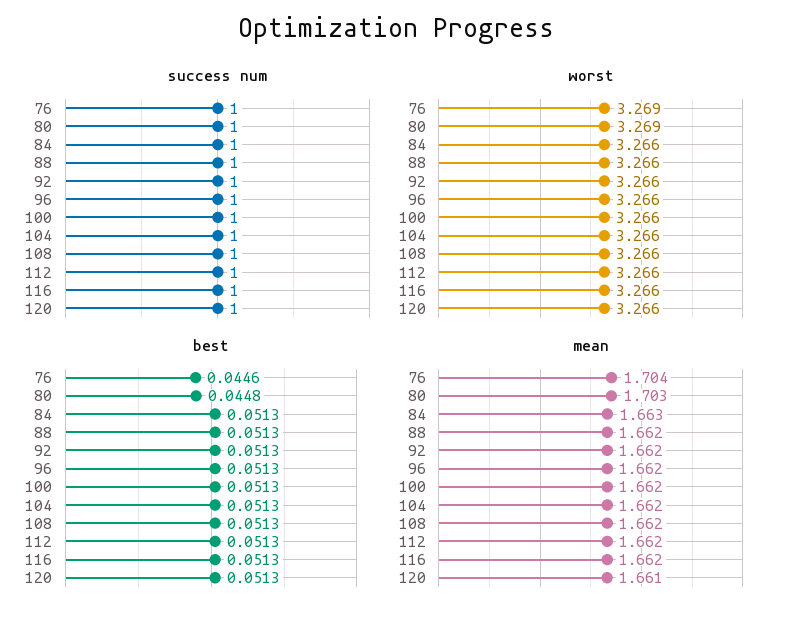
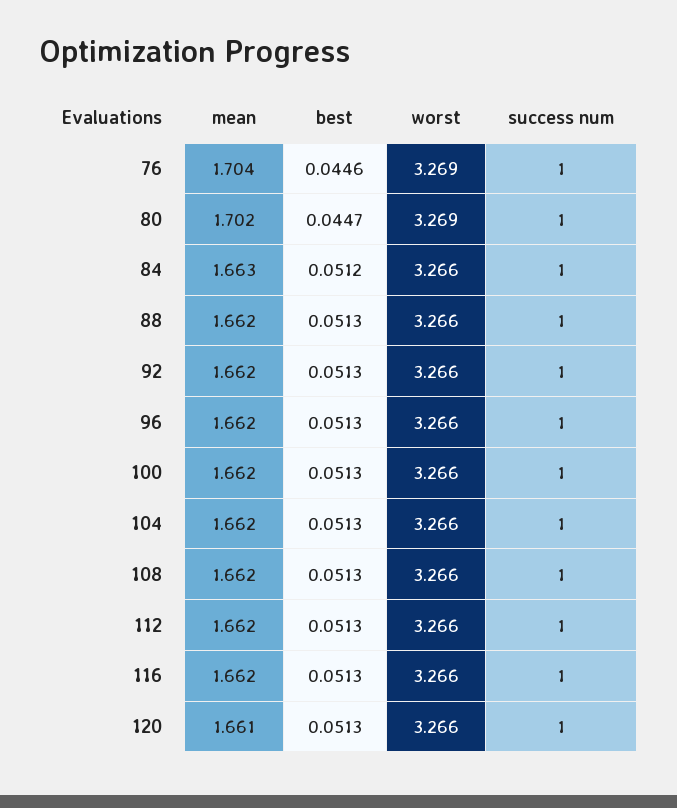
  {
    "success num": {
      "76": 1,
      "80": 1,
      "84": 1,
      "88": 1,
      "92": 1,
      "96": 1,
      "100": 1,
      "104": 1,
      "108": 1,
      "112": 1,
      "116": 1,
      "120": 1
    },
    "worst": {
      "76": 3.269,
      "80": 3.269,
      "84": 3.266,
      "88": 3.266,
      "92": 3.266,
      "96": 3.266,
      "100": 3.266,
      "104": 3.266,
      "108": 3.266,
      "112": 3.266,
      "116": 3.266,
      "120": 3.266
    },
    "best": {
      "76": 0.0446,
-     "80": 0.0448,
+     "80": 0.0447,
-     "84": 0.0513,
+     "84": 0.0512,
      "88": 0.0513,
      "92": 0.0513,
      "96": 0.0513,
      "100": 0.0513,
      "104": 0.0513,
      "108": 0.0513,
      "112": 0.0513,
      "116": 0.0513,
      "120": 0.0513
    },
    "mean": {
      "76": 1.704,
-     "80": 1.703,
+     "80": 1.702,
      "84": 1.663,
      "88": 1.662,
      "92": 1.662,
      "96": 1.662,
      "100": 1.662,
      "104": 1.662,
      "108": 1.662,
      "112": 1.662,
      "116": 1.662,
      "120": 1.661
    }
  }

